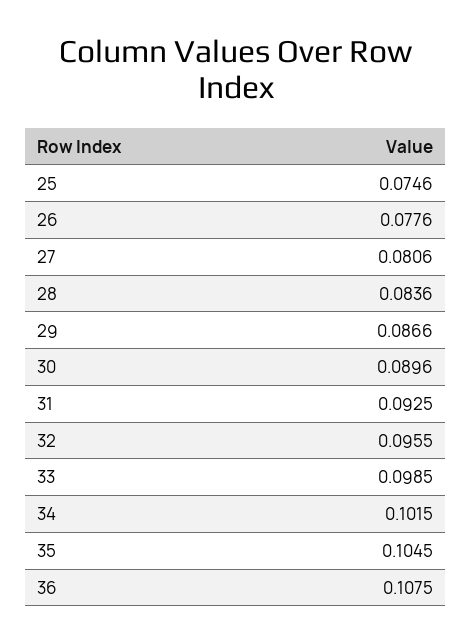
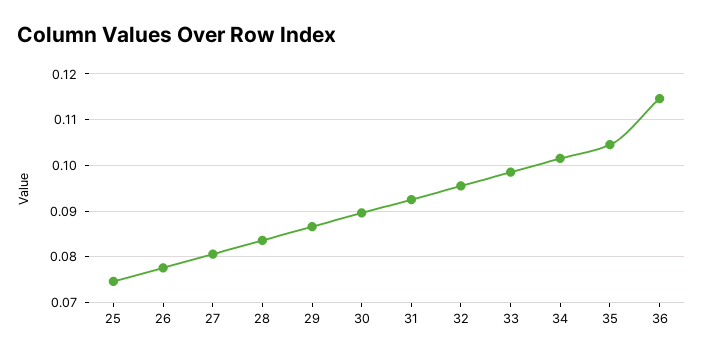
  {
    "25": 0.0746,
    "26": 0.0776,
    "27": 0.0806,
    "28": 0.0836,
    "29": 0.0866,
    "30": 0.0896,
    "31": 0.0925,
    "32": 0.0955,
    "33": 0.0985,
    "34": 0.1015,
    "35": 0.1045,
-   "36": 0.1075
+   "36": 0.114
  }

